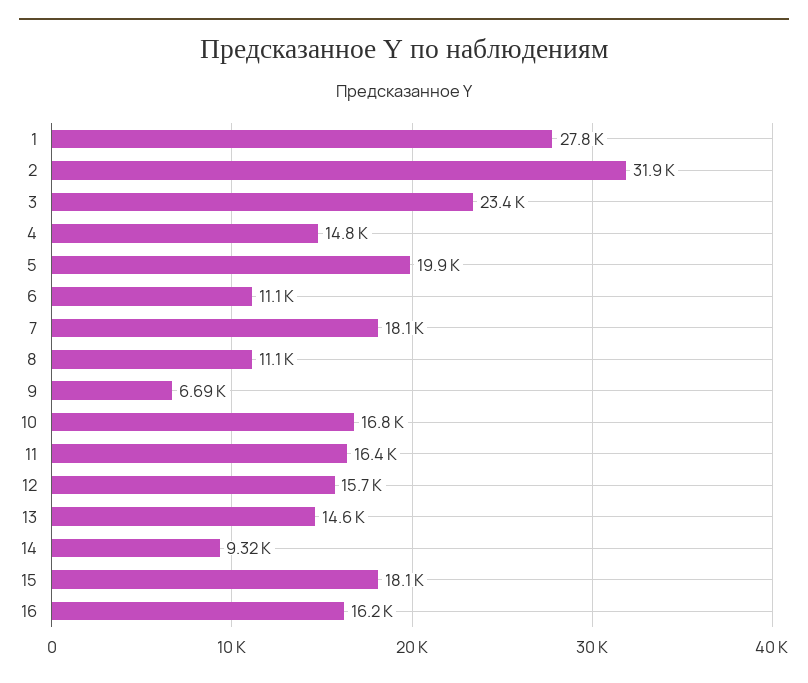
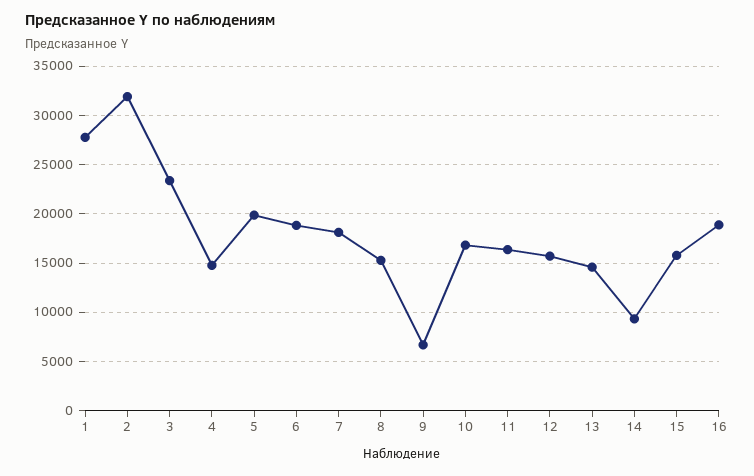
  {
    "1": 27800,
    "2": 31900,
    "3": 23400,
    "4": 14800,
    "5": 19900,
-   "6": 11100,
+   "6": 19000,
    "7": 18100,
-   "8": 11100,
+   "8": 15000,
    "9": 6690,
    "10": 16800,
    "11": 16400,
    "12": 15700,
    "13": 14600,
    "14": 9320,
-   "15": 18100,
+   "15": 16000,
-   "16": 16200
+   "16": 19000
  }

